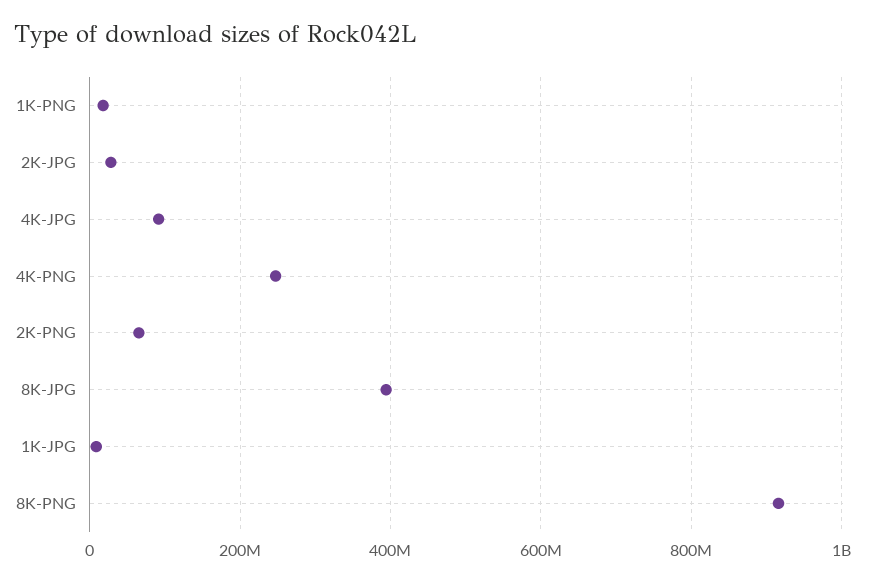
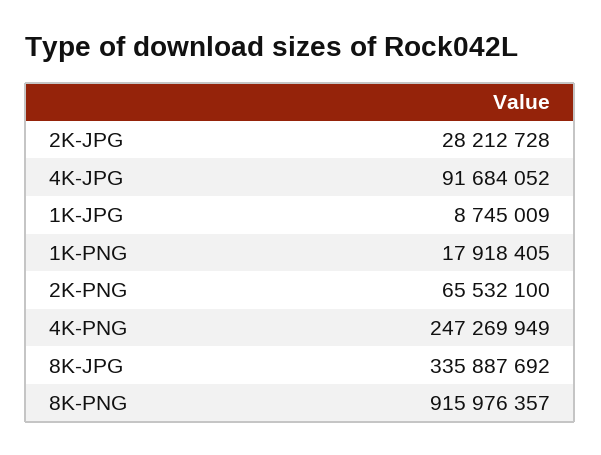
  {
    "1K-PNG": 17918405,
    "2K-JPG": 28212728,
    "4K-JPG": 91684052,
    "4K-PNG": 247269949,
    "2K-PNG": 65532100,
-   "8K-JPG": 400000000,
+   "8K-JPG": 335887692,
    "1K-JPG": 8745009,
    "8K-PNG": 915976357
  }

